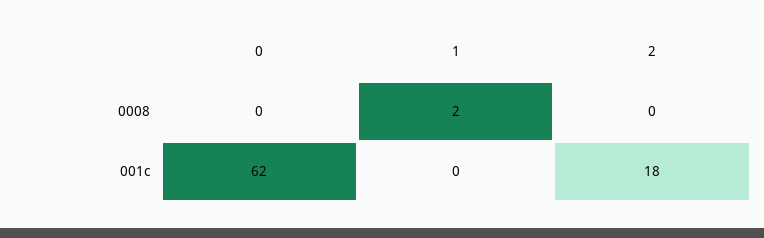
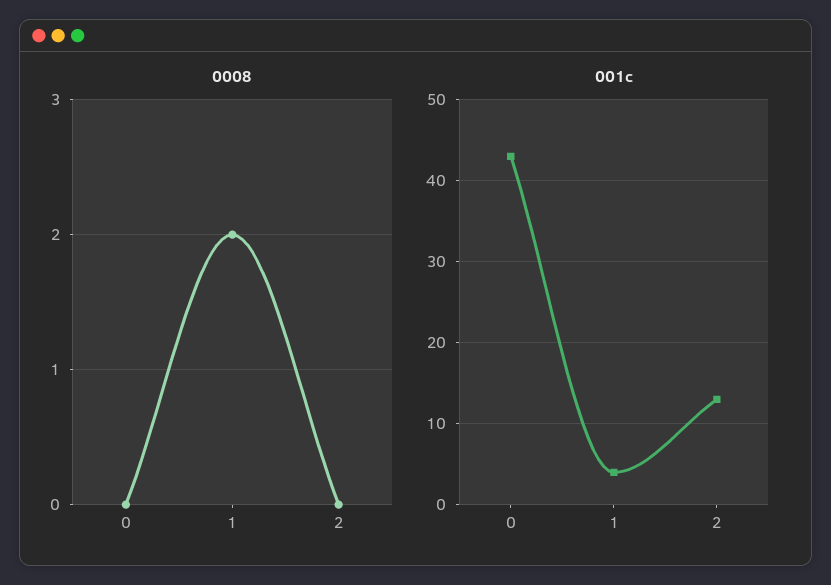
  {
    "0008": {
      "0": 0,
      "1": 2,
      "2": 0
    },
    "001c": {
-     "0": 62,
+     "0": 43,
-     "1": 0,
+     "1": 4,
-     "2": 18
+     "2": 13
    }
  }

